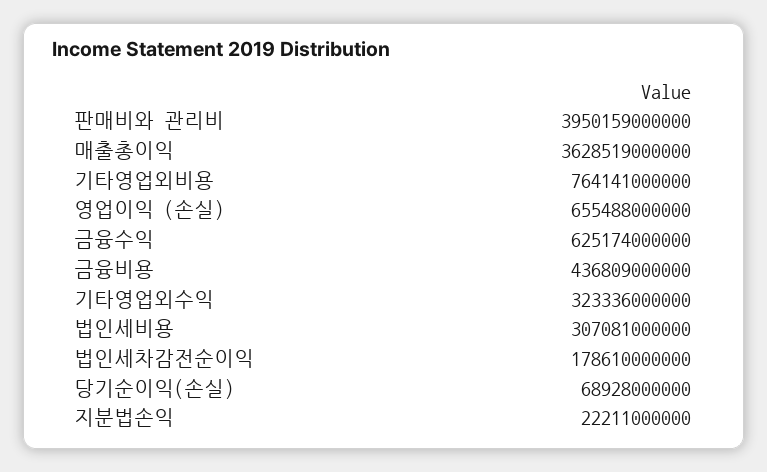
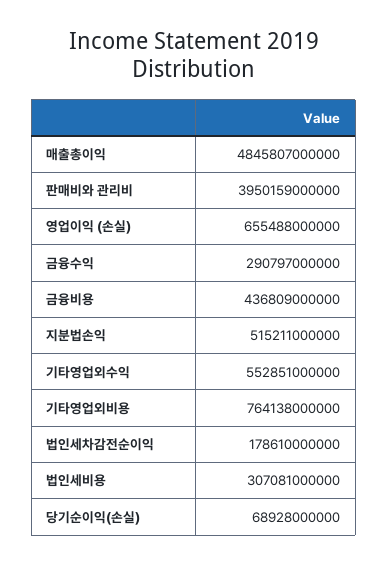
  {
    "판매비와 관리비": 3950159000000,
-   "매출총이익": 3628519000000,
+   "매출총이익": 4845807000000,
-   "기타영업외비용": 764141000000,
+   "기타영업외비용": 764138000000,
    "영업이익 (손실)": 655488000000,
-   "금융수익": 625174000000,
+   "금융수익": 290797000000,
    "금융비용": 436809000000,
-   "기타영업외수익": 323336000000,
+   "기타영업외수익": 552851000000,
    "법인세비용": 307081000000,
    "법인세차감전순이익": 178610000000,
    "당기순이익(손실)": 68928000000,
-   "지분법손익": 22211000000
+   "지분법손익": 515211000000
  }

